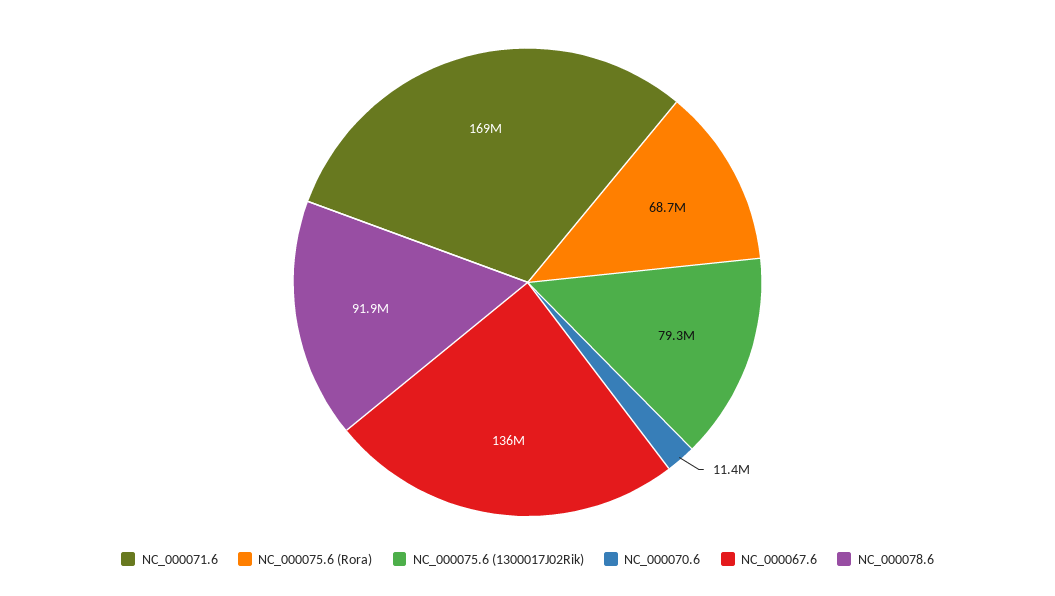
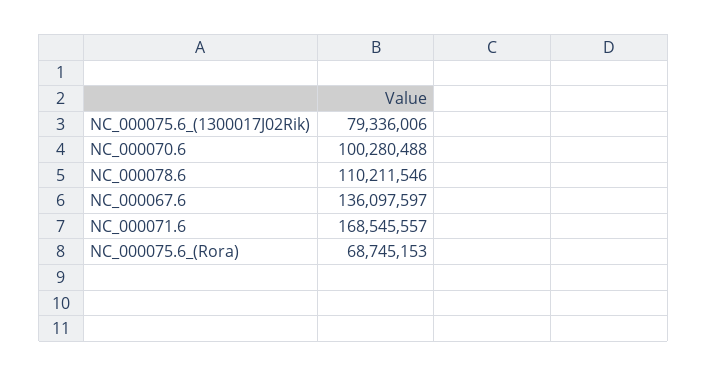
  {
    "NC_000071.6": 168545557,
    "NC_000075.6 (Rora)": 68745153,
    "NC_000075.6 (1300017J02Rik)": 79336006,
-   "NC_000070.6": 11400000,
+   "NC_000070.6": 100280488,
    "NC_000067.6": 136097597,
-   "NC_000078.6": 91900000
+   "NC_000078.6": 110211546
  }

